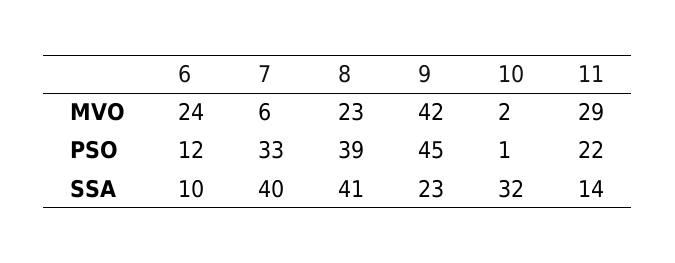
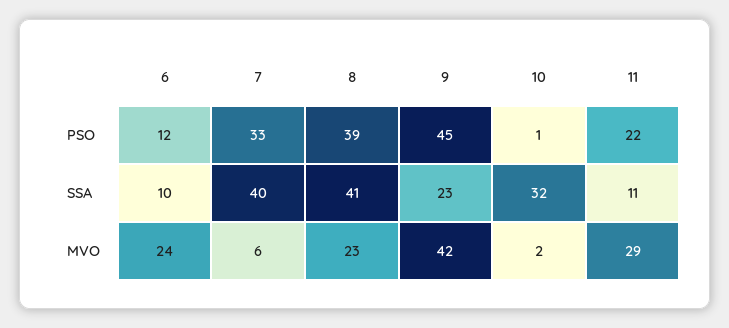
  {
    "6": {
      "MVO": 24,
      "PSO": 12,
      "SSA": 10
    },
    "7": {
      "MVO": 6,
      "PSO": 33,
      "SSA": 40
    },
    "8": {
      "MVO": 23,
      "PSO": 39,
      "SSA": 41
    },
    "9": {
      "MVO": 42,
      "PSO": 45,
      "SSA": 23
    },
    "10": {
      "MVO": 2,
      "PSO": 1,
      "SSA": 32
    },
    "11": {
      "MVO": 29,
      "PSO": 22,
-     "SSA": 14
+     "SSA": 11
    }
  }

